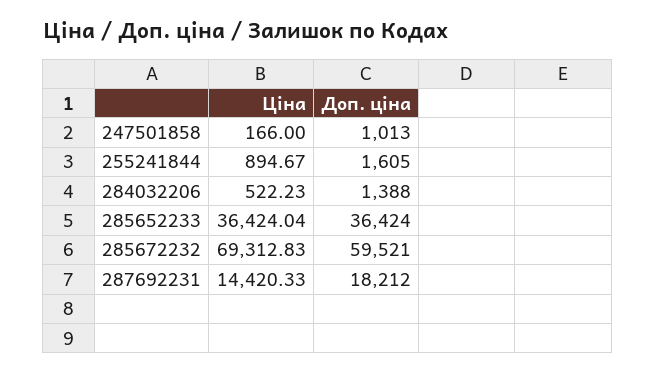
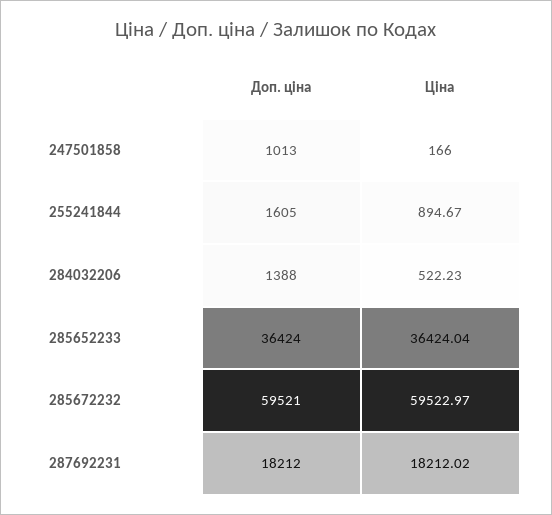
  {
    "Ціна": {
      "247501858": 166,
      "255241844": 894.67,
      "284032206": 522.23,
      "285652233": 36424.04,
-     "285672232": 69312.83,
+     "285672232": 59522.97,
-     "287692231": 14420.33
+     "287692231": 18212.02
    },
    "Доп. ціна": {
      "247501858": 1013,
      "255241844": 1605,
      "284032206": 1388,
      "285652233": 36424,
      "285672232": 59521,
      "287692231": 18212
    }
  }

